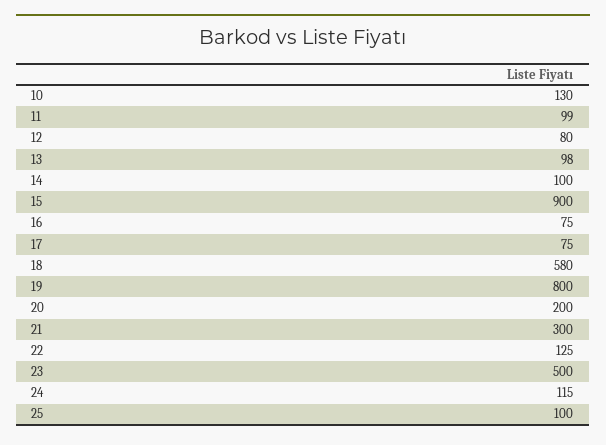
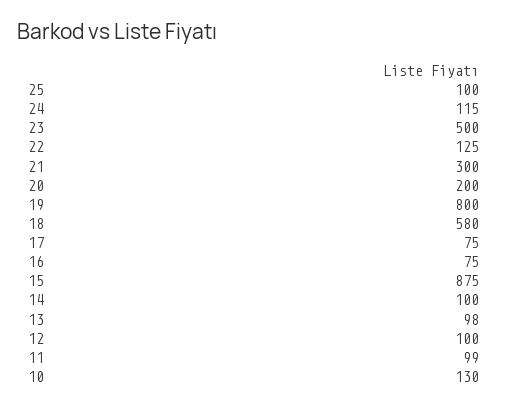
  {
    "10": 130,
    "11": 99,
-   "12": 80,
+   "12": 100,
    "13": 98,
    "14": 100,
-   "15": 900,
+   "15": 875,
    "16": 75,
    "17": 75,
    "18": 580,
    "19": 800,
    "20": 200,
    "21": 300,
    "22": 125,
    "23": 500,
    "24": 115,
    "25": 100
  }

